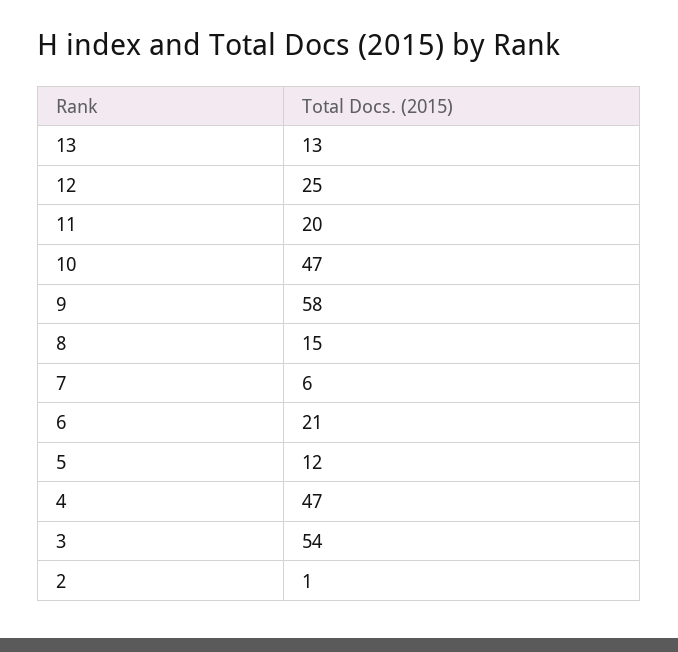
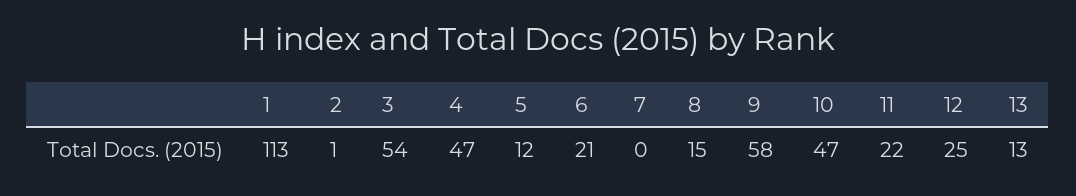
  {
    "13": 13,
    "12": 25,
-   "11": 20,
+   "11": 22,
    "10": 47,
    "9": 58,
    "8": 15,
-   "7": 6,
+   "7": 0,
    "6": 21,
    "5": 12,
    "4": 47,
    "3": 54,
-   "2": 1
+   "2": 1,
+   "1": 113
  }

